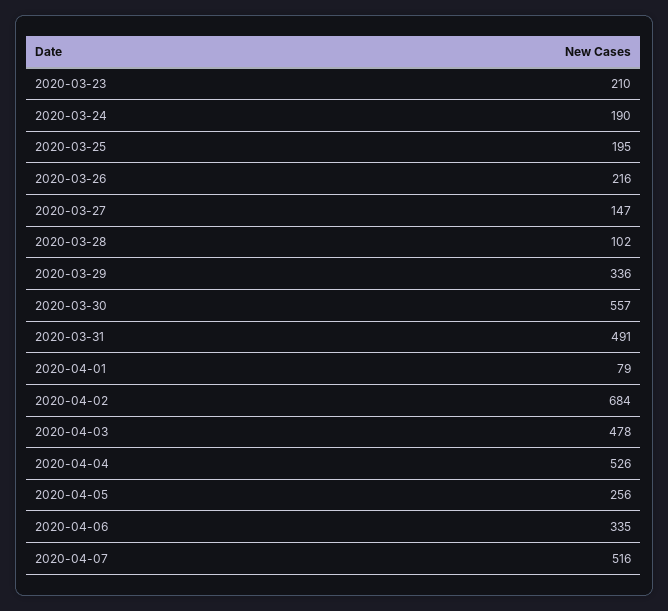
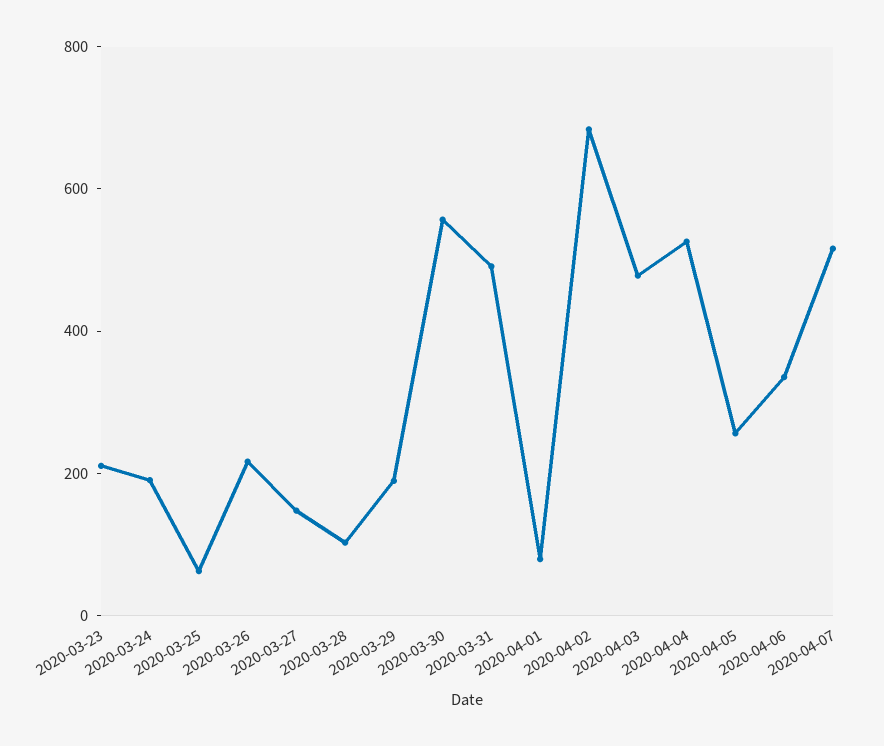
  {
    "2020-03-23": 210,
    "2020-03-24": 190,
-   "2020-03-25": 195,
+   "2020-03-25": 50,
    "2020-03-26": 216,
    "2020-03-27": 147,
    "2020-03-28": 102,
-   "2020-03-29": 336,
+   "2020-03-29": 200,
    "2020-03-30": 557,
    "2020-03-31": 491,
    "2020-04-01": 79,
    "2020-04-02": 684,
    "2020-04-03": 478,
    "2020-04-04": 526,
    "2020-04-05": 256,
    "2020-04-06": 335,
    "2020-04-07": 516
  }

